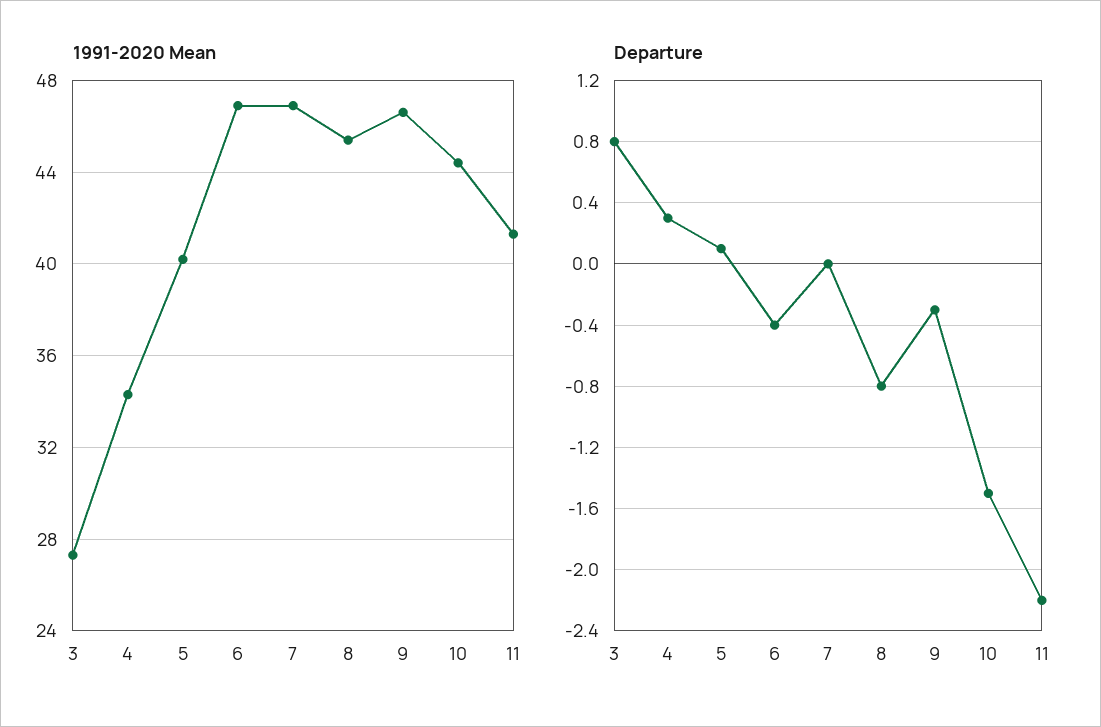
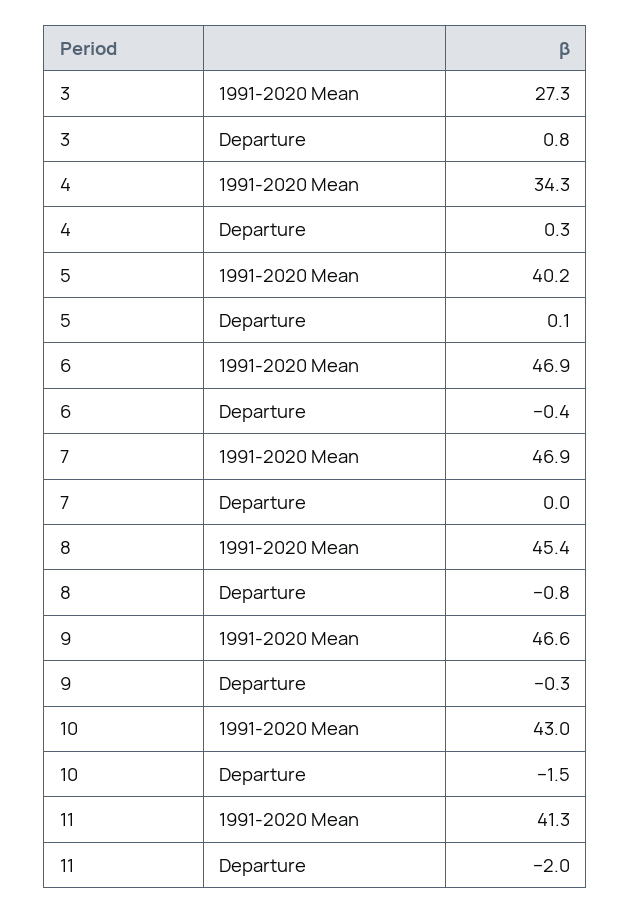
  {
    "1991-2020 Mean": {
      "3": 27.3,
      "4": 34.3,
      "5": 40.2,
      "6": 46.9,
      "7": 46.9,
      "8": 45.4,
      "9": 46.6,
-     "10": 44.5,
+     "10": 43,
      "11": 41.3
    },
    "Departure": {
      "3": 0.8,
      "4": 0.3,
      "5": 0.1,
      "6": -0.4,
      "7": 0,
      "8": -0.8,
      "9": -0.3,
      "10": -1.5,
-     "11": -2.2
+     "11": -2
    }
  }

